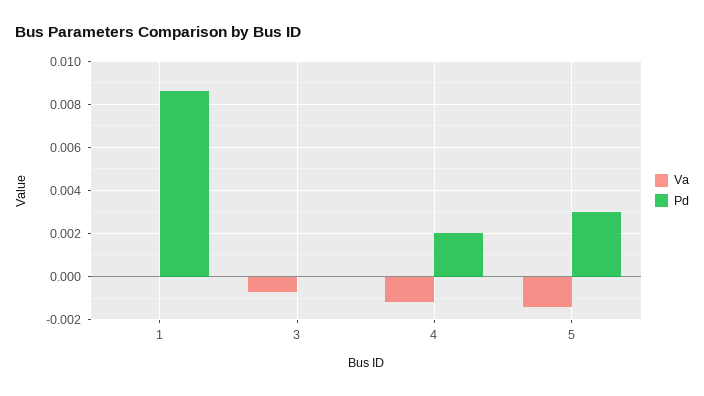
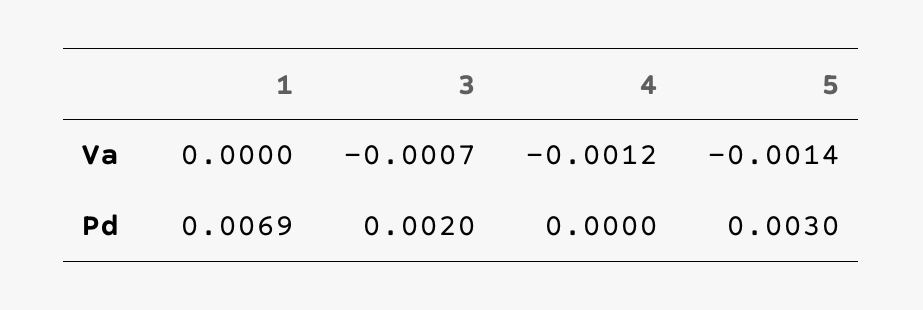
  {
    "Va": {
      "1": 0,
      "3": -0.0007,
      "4": -0.0012,
      "5": -0.0014
    },
    "Pd": {
-     "1": 0.0085,
+     "1": 0.0069,
-     "3": 0,
+     "3": 0.002,
-     "4": 0.002,
+     "4": 0,
      "5": 0.003
    }
  }

